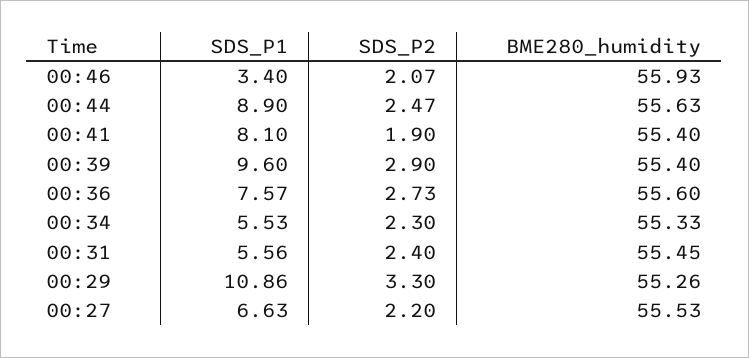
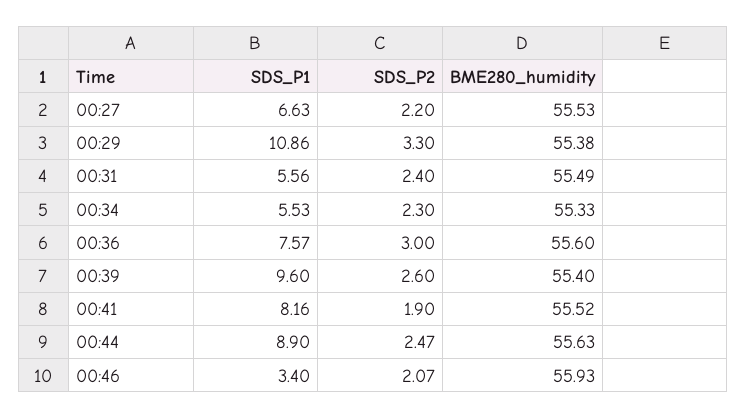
  {
    "SDS_P1": {
      "00:46": 3.4,
      "00:44": 8.9,
-     "00:41": 8.1,
+     "00:41": 8.16,
      "00:39": 9.6,
      "00:36": 7.57,
      "00:34": 5.53,
      "00:31": 5.56,
      "00:29": 10.86,
      "00:27": 6.63
    },
    "SDS_P2": {
      "00:46": 2.07,
      "00:44": 2.47,
      "00:41": 1.9,
-     "00:39": 2.9,
+     "00:39": 2.6,
-     "00:36": 2.73,
+     "00:36": 3,
      "00:34": 2.3,
      "00:31": 2.4,
      "00:29": 3.3,
      "00:27": 2.2
    },
    "BME280_humidity": {
      "00:46": 55.93,
      "00:44": 55.63,
-     "00:41": 55.4,
+     "00:41": 55.52,
      "00:39": 55.4,
      "00:36": 55.6,
      "00:34": 55.33,
-     "00:31": 55.45,
+     "00:31": 55.49,
-     "00:29": 55.26,
+     "00:29": 55.38,
      "00:27": 55.53
    }
  }

